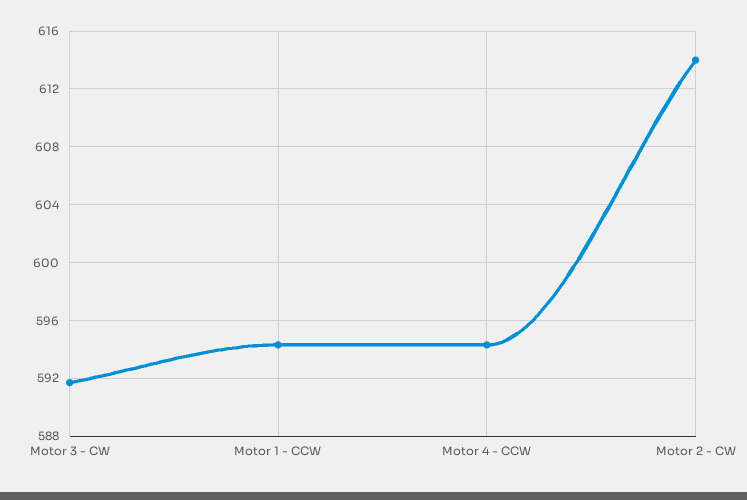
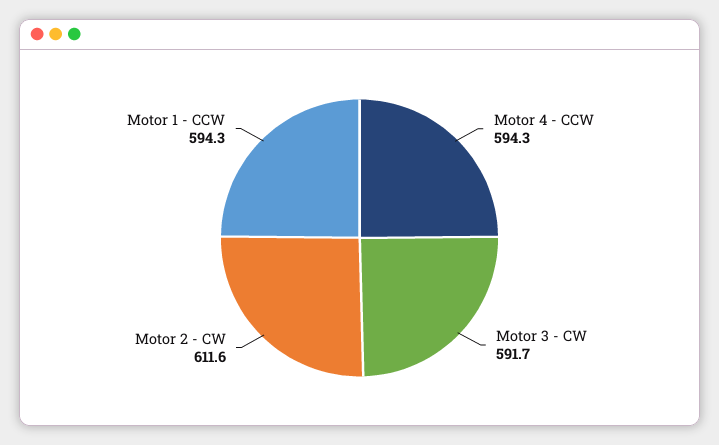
  {
    "Motor 3 - CW": 591.7,
    "Motor 1 - CCW": 594.3,
    "Motor 4 - CCW": 594.3,
-   "Motor 2 - CW": 614
+   "Motor 2 - CW": 611.6
  }

